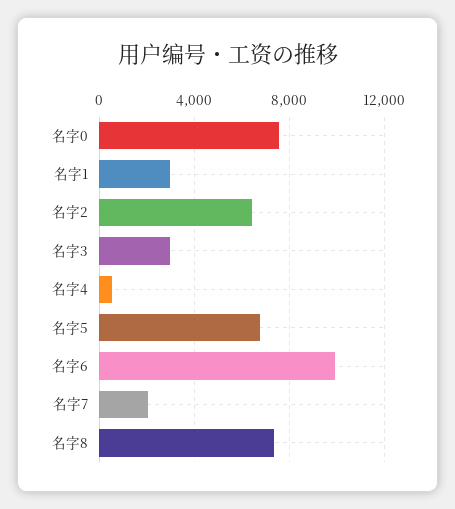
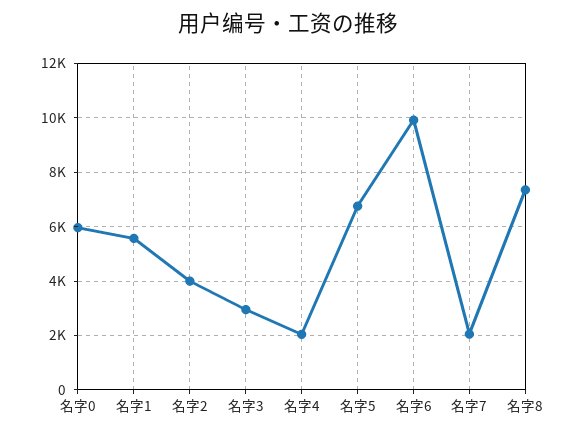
  {
-   "名字0": 7500,
+   "名字0": 6000,
-   "名字1": 3000,
+   "名字1": 5500,
-   "名字2": 6500,
+   "名字2": 4000,
    "名字3": 3000,
-   "名字4": 500,
+   "名字4": 2000,
    "名字5": 6750,
    "名字6": 10000,
    "名字7": 2000,
    "名字8": 7250
  }

